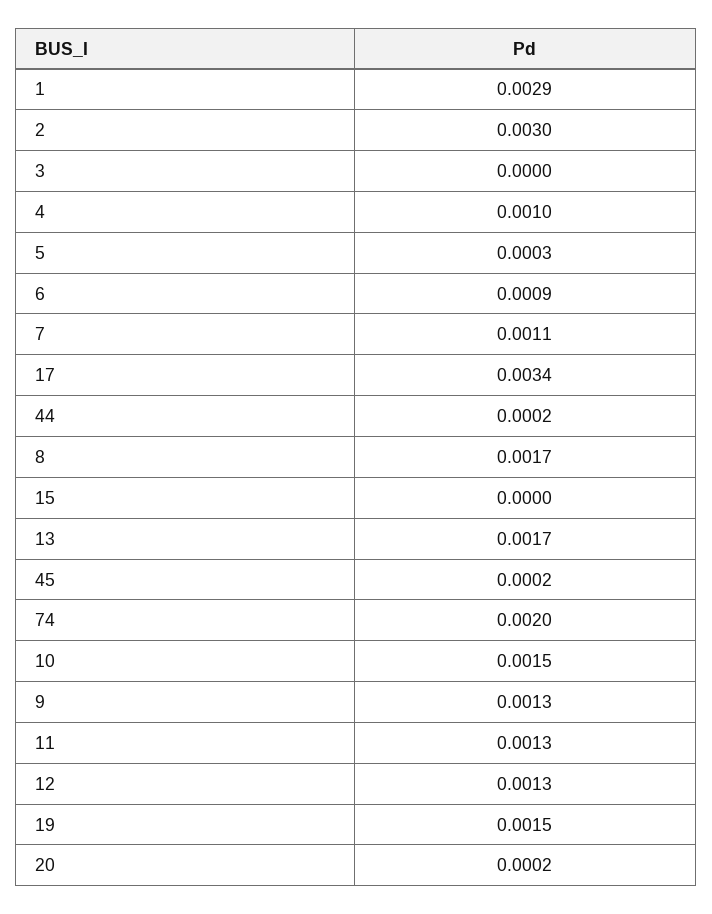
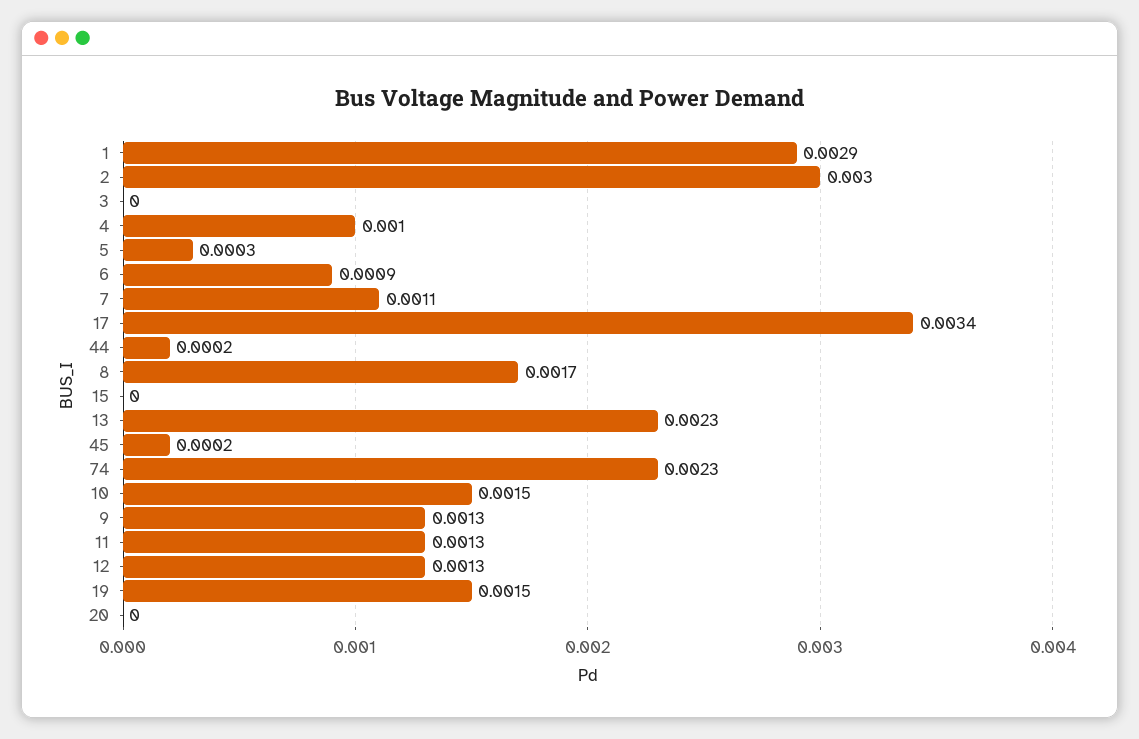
  {
    "1": 0.0029,
    "2": 0.003,
    "3": 0,
    "4": 0.001,
    "5": 0.0003,
    "6": 0.0009,
    "7": 0.0011,
    "17": 0.0034,
    "44": 0.0002,
    "8": 0.0017,
    "15": 0,
-   "13": 0.0017,
+   "13": 0.0023,
    "45": 0.0002,
-   "74": 0.002,
+   "74": 0.0023,
    "10": 0.0015,
    "9": 0.0013,
    "11": 0.0013,
    "12": 0.0013,
    "19": 0.0015,
-   "20": 0.0002
+   "20": 0
  }

